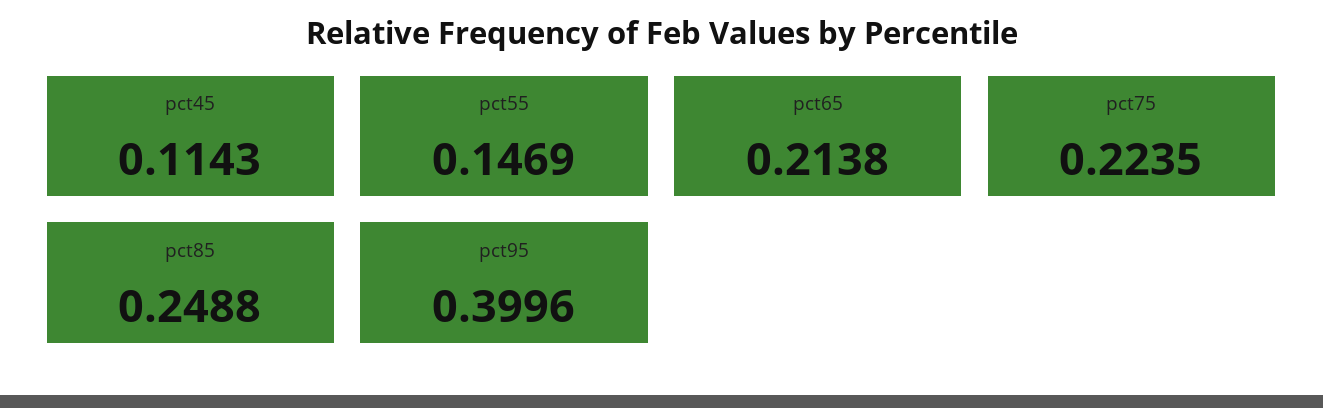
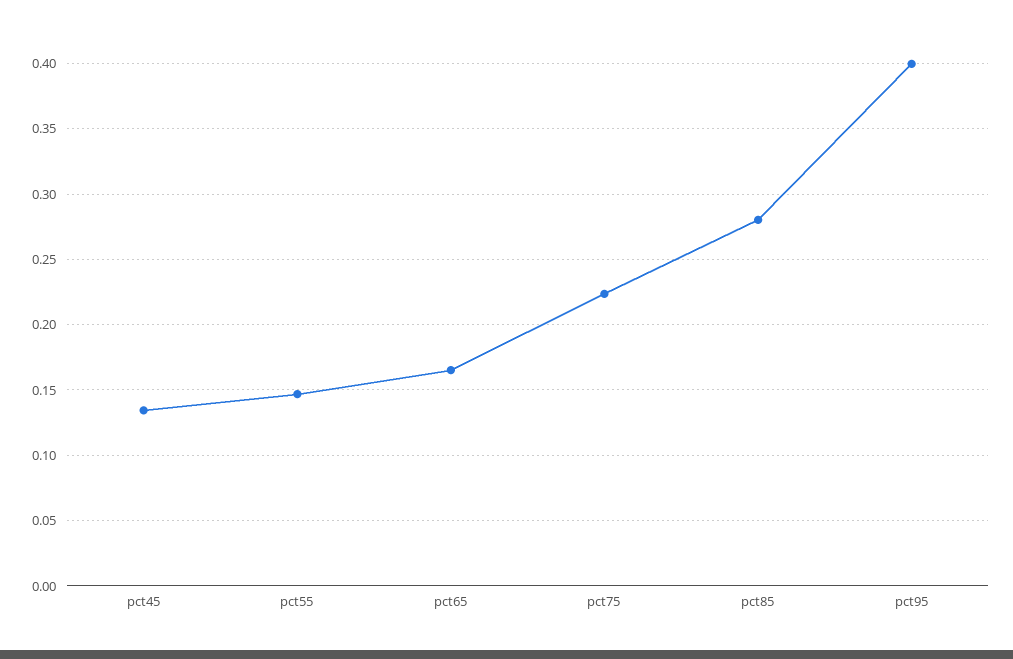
  {
-   "pct45": 0.1143,
+   "pct45": 0.135,
    "pct55": 0.1469,
-   "pct65": 0.2138,
+   "pct65": 0.165,
    "pct75": 0.2235,
-   "pct85": 0.2488,
+   "pct85": 0.28,
    "pct95": 0.3996
  }

